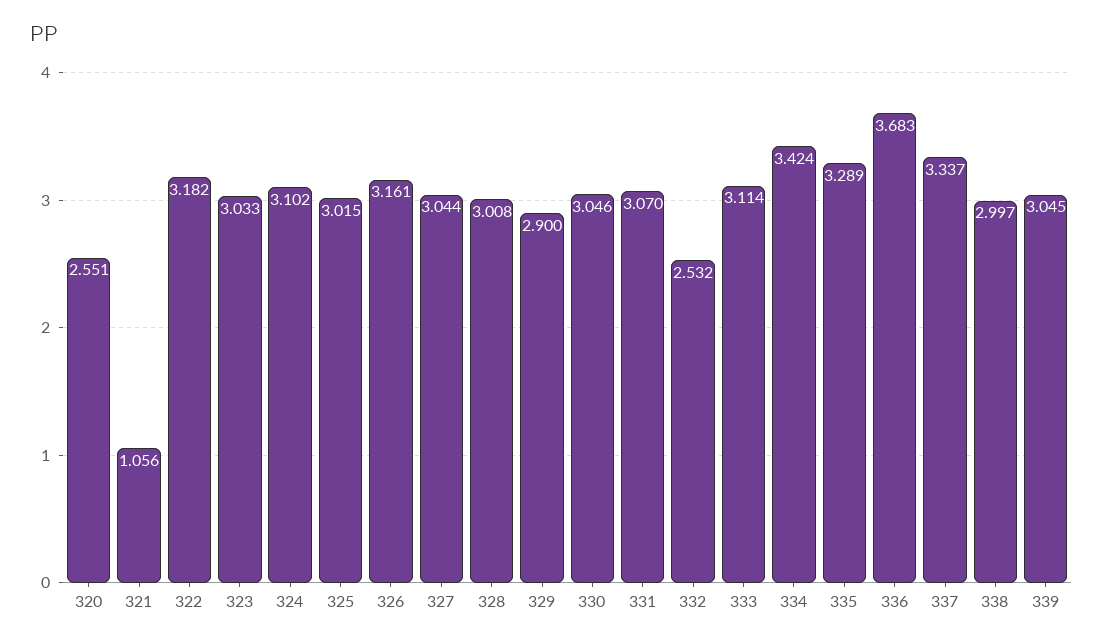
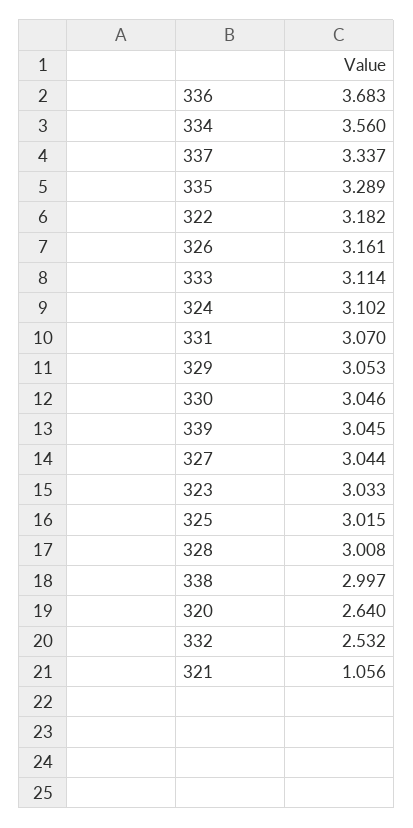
  {
-   "320": 2.551,
+   "320": 2.64,
    "321": 1.056,
    "322": 3.182,
    "323": 3.033,
    "324": 3.102,
    "325": 3.015,
    "326": 3.161,
    "327": 3.044,
    "328": 3.008,
-   "329": 2.9,
+   "329": 3.053,
    "330": 3.046,
    "331": 3.07,
    "332": 2.532,
    "333": 3.114,
-   "334": 3.424,
+   "334": 3.56,
    "335": 3.289,
    "336": 3.683,
    "337": 3.337,
    "338": 2.997,
    "339": 3.045
  }

